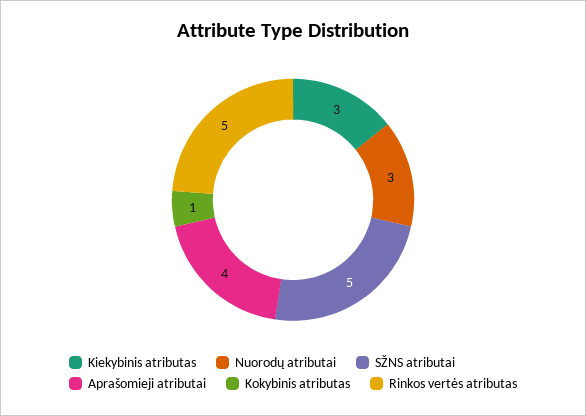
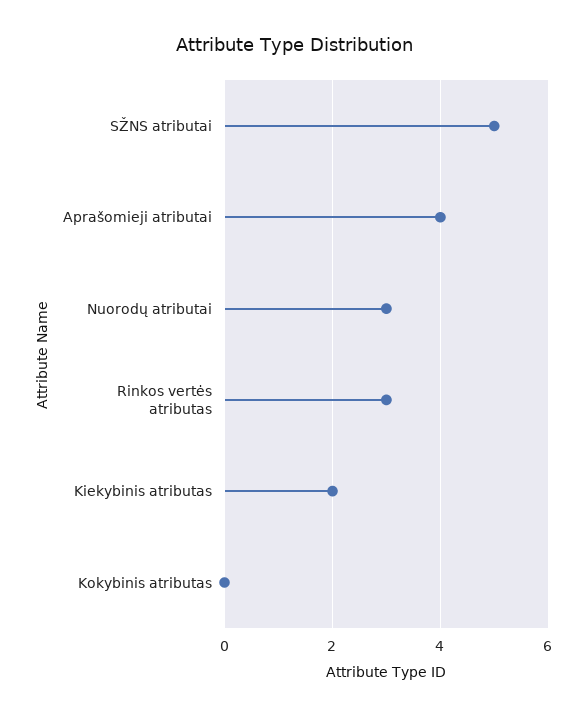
  {
-   "Kiekybinis atributas": 3,
+   "Kiekybinis atributas": 2,
    "Nuorodų atributai": 3,
    "SŽNS atributai": 5,
    "Aprašomieji atributai": 4,
-   "Kokybinis atributas": 1,
+   "Kokybinis atributas": 0,
-   "Rinkos vertės atributas": 5
+   "Rinkos vertės atributas": 3
  }

